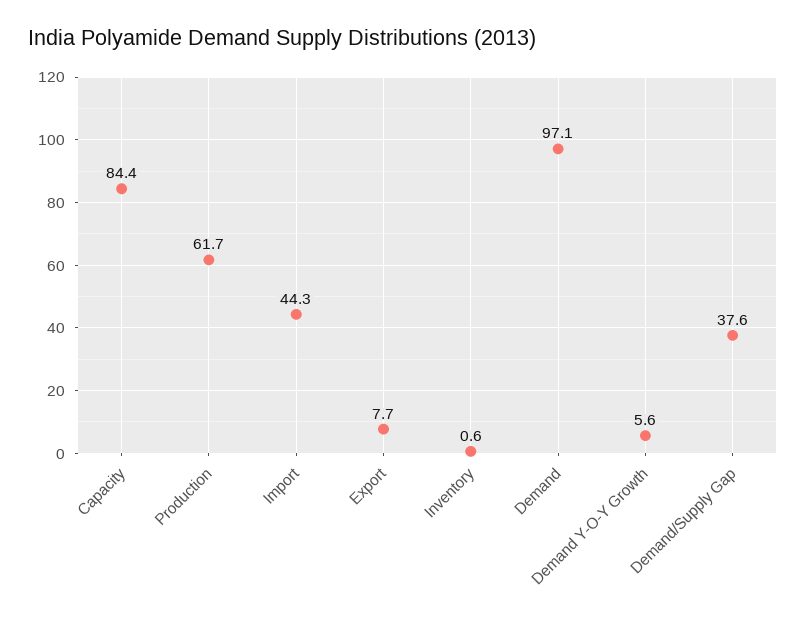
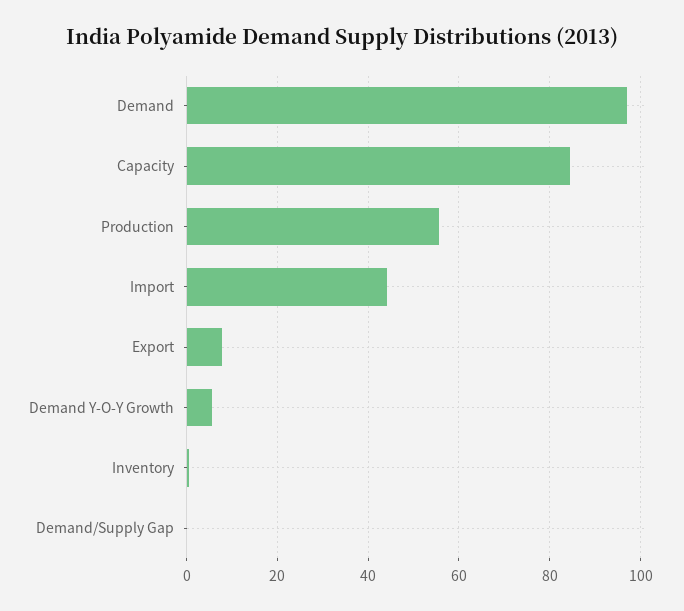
  {
    "Capacity": 84.4,
-   "Production": 61.7,
+   "Production": 56,
    "Import": 44.3,
    "Export": 7.7,
    "Inventory": 0.6,
    "Demand": 97.1,
    "Demand Y-O-Y Growth": 5.6,
-   "Demand/Supply Gap": 37.6
+   "Demand/Supply Gap": 0
  }

